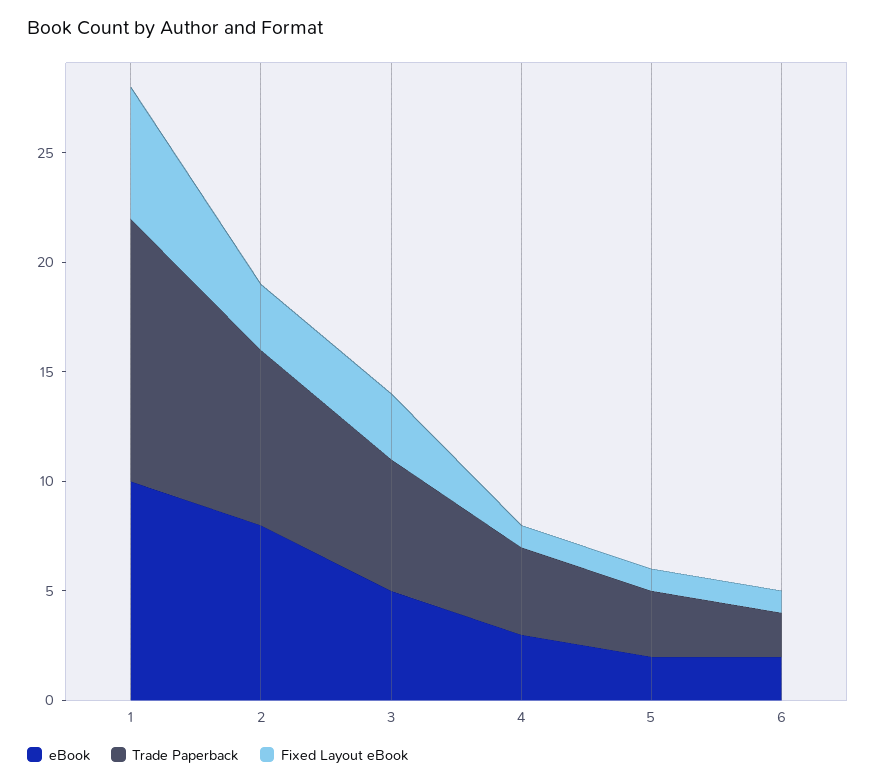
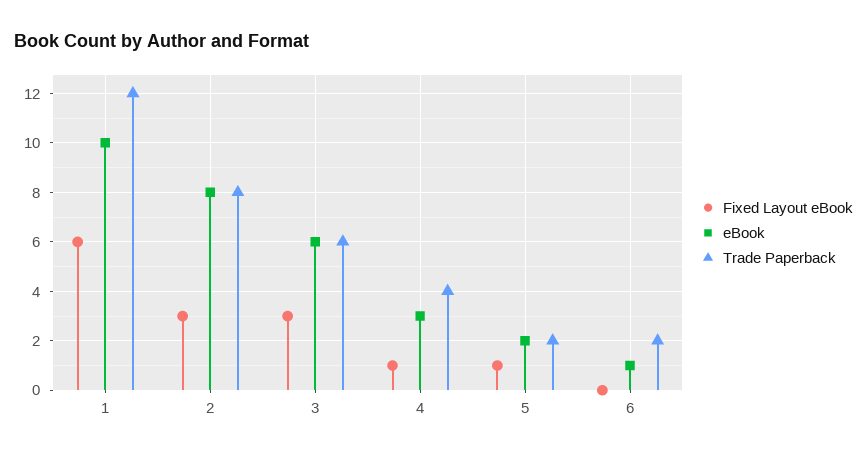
  {
    "eBook": {
      "1": 10,
      "2": 8,
-     "3": 5,
+     "3": 6,
      "4": 3,
      "5": 2,
-     "6": 2
+     "6": 1
    },
    "Trade Paperback": {
      "1": 12,
      "2": 8,
      "3": 6,
      "4": 4,
-     "5": 3,
+     "5": 2,
      "6": 2
    },
    "Fixed Layout eBook": {
      "1": 6,
      "2": 3,
      "3": 3,
      "4": 1,
      "5": 1,
-     "6": 1
+     "6": 0
    }
  }

